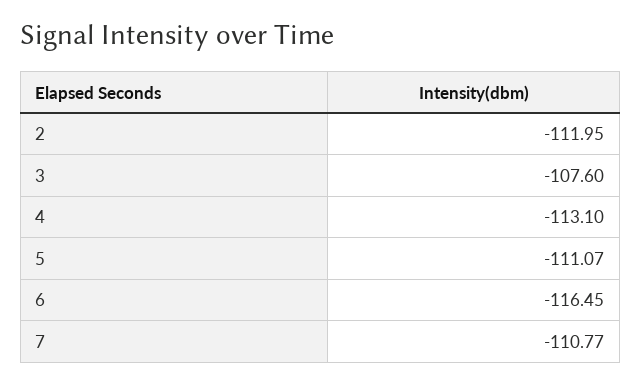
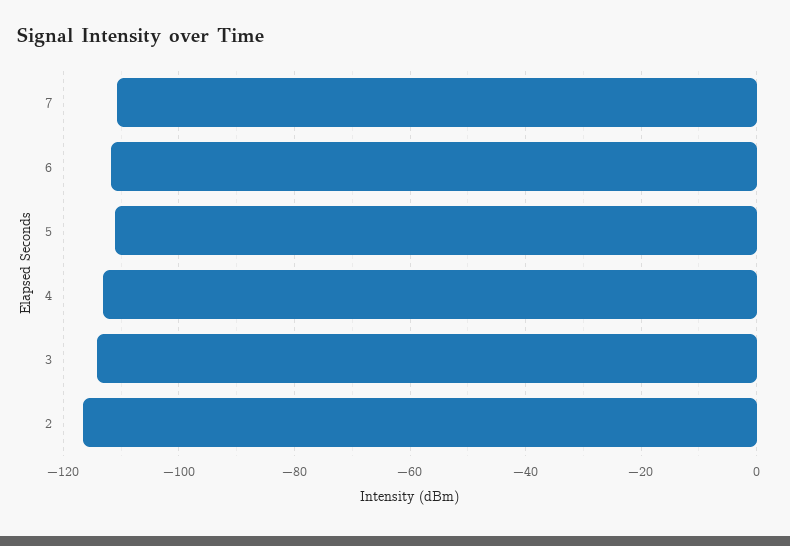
  {
-   "2": -111.95,
+   "2": -116,
-   "3": -107.6,
+   "3": -114,
    "4": -113.1,
    "5": -111.07,
-   "6": -116.45,
+   "6": -112,
    "7": -110.77
  }

